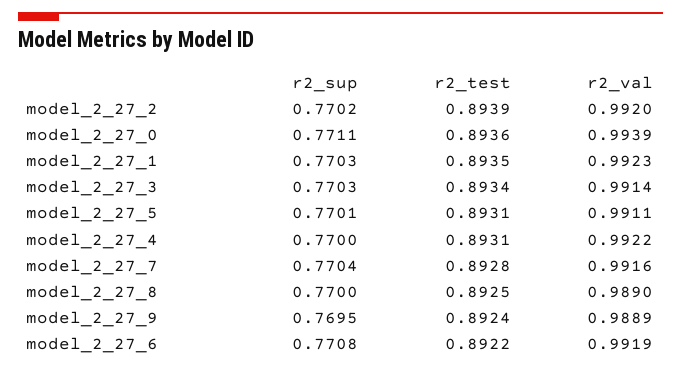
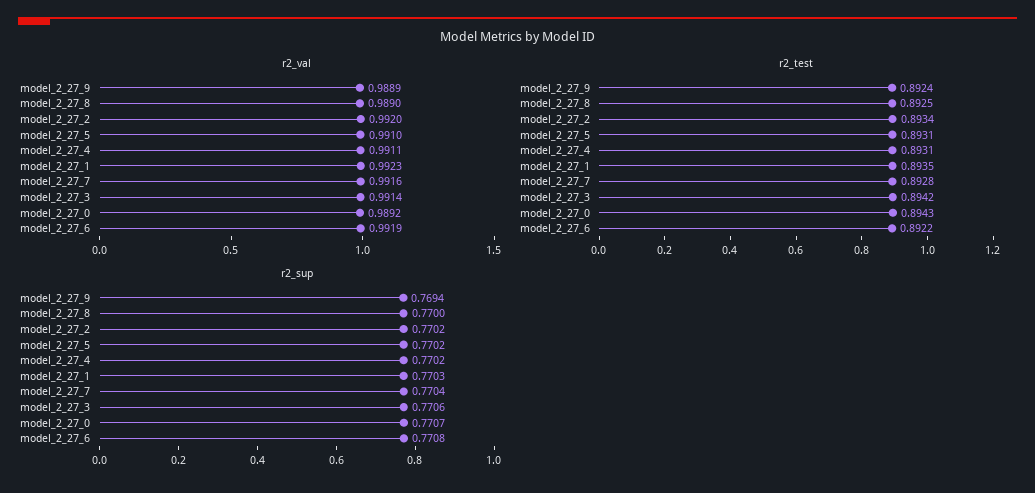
  {
    "r2_sup": {
      "model_2_27_2": 0.7702,
-     "model_2_27_0": 0.7711,
+     "model_2_27_0": 0.7707,
      "model_2_27_1": 0.7703,
-     "model_2_27_3": 0.7703,
+     "model_2_27_3": 0.7706,
-     "model_2_27_5": 0.7701,
+     "model_2_27_5": 0.7702,
-     "model_2_27_4": 0.77,
+     "model_2_27_4": 0.7702,
      "model_2_27_7": 0.7704,
      "model_2_27_8": 0.77,
-     "model_2_27_9": 0.7695,
+     "model_2_27_9": 0.7694,
      "model_2_27_6": 0.7708
    },
    "r2_test": {
-     "model_2_27_2": 0.8939,
+     "model_2_27_2": 0.8934,
-     "model_2_27_0": 0.8936,
+     "model_2_27_0": 0.8943,
      "model_2_27_1": 0.8935,
-     "model_2_27_3": 0.8934,
+     "model_2_27_3": 0.8942,
      "model_2_27_5": 0.8931,
      "model_2_27_4": 0.8931,
      "model_2_27_7": 0.8928,
      "model_2_27_8": 0.8925,
      "model_2_27_9": 0.8924,
      "model_2_27_6": 0.8922
    },
    "r2_val": {
      "model_2_27_2": 0.992,
-     "model_2_27_0": 0.9939,
+     "model_2_27_0": 0.9892,
      "model_2_27_1": 0.9923,
      "model_2_27_3": 0.9914,
-     "model_2_27_5": 0.9911,
+     "model_2_27_5": 0.991,
-     "model_2_27_4": 0.9922,
+     "model_2_27_4": 0.9911,
      "model_2_27_7": 0.9916,
      "model_2_27_8": 0.989,
      "model_2_27_9": 0.9889,
      "model_2_27_6": 0.9919
    }
  }

